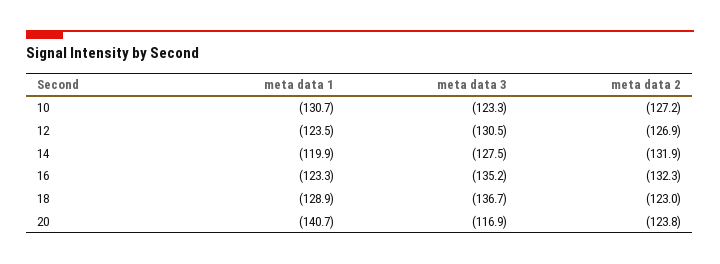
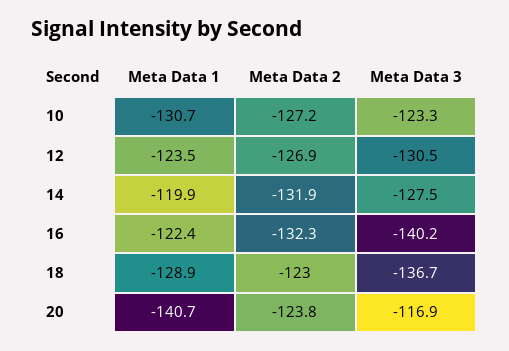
  {
    "meta data 1": {
      "10": -130.7,
      "12": -123.5,
      "14": -119.9,
-     "16": -123.3,
+     "16": -122.4,
      "18": -128.9,
      "20": -140.7
    },
    "meta data 3": {
      "10": -123.3,
      "12": -130.5,
      "14": -127.5,
-     "16": -135.2,
+     "16": -140.2,
      "18": -136.7,
      "20": -116.9
    },
    "meta data 2": {
      "10": -127.2,
      "12": -126.9,
      "14": -131.9,
      "16": -132.3,
      "18": -123,
      "20": -123.8
    }
  }

